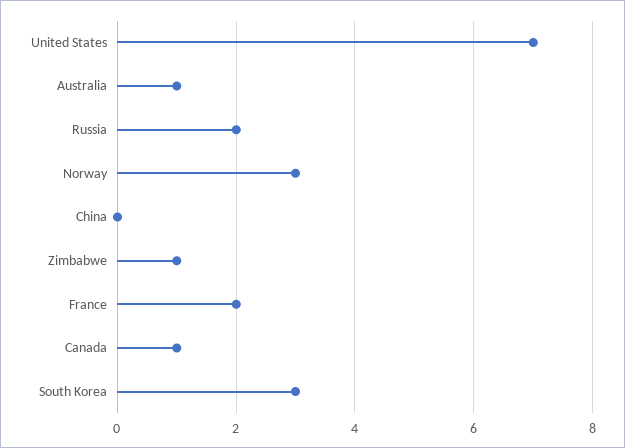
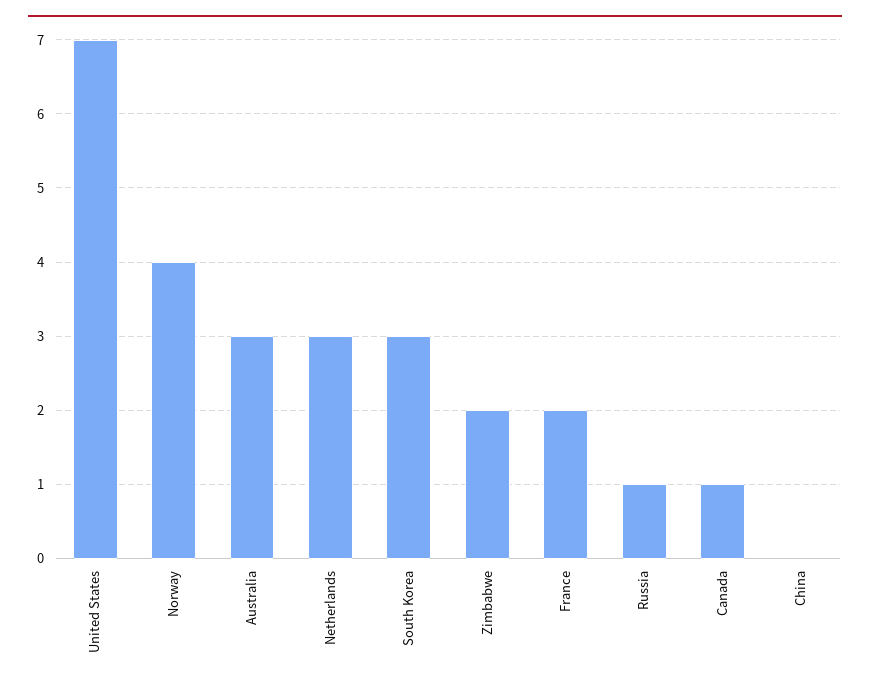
  {
    "United States": 7,
-   "Australia": 1,
+   "Australia": 3,
-   "Russia": 2,
+   "Russia": 1,
-   "Norway": 3,
+   "Norway": 4,
    "China": 0,
-   "Zimbabwe": 1,
+   "Zimbabwe": 2,
    "France": 2,
    "Canada": 1,
-   "South Korea": 3
+   "South Korea": 3,
+   "Netherlands": 3
  }

